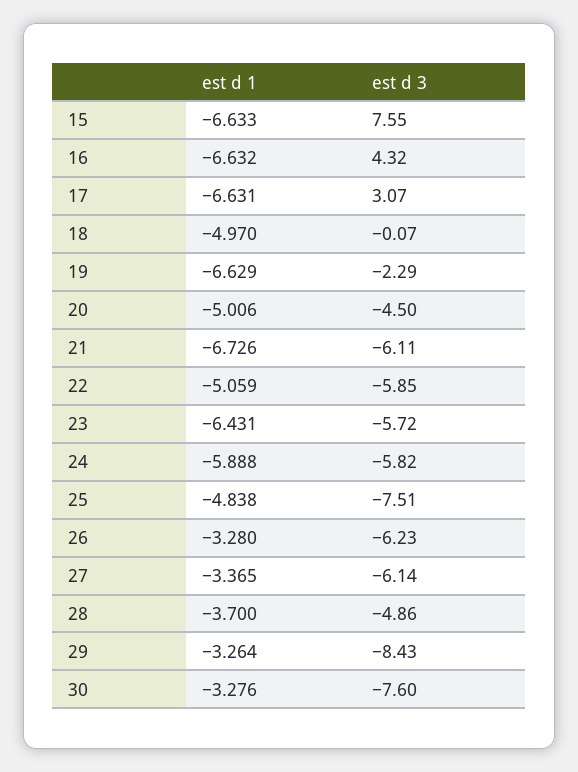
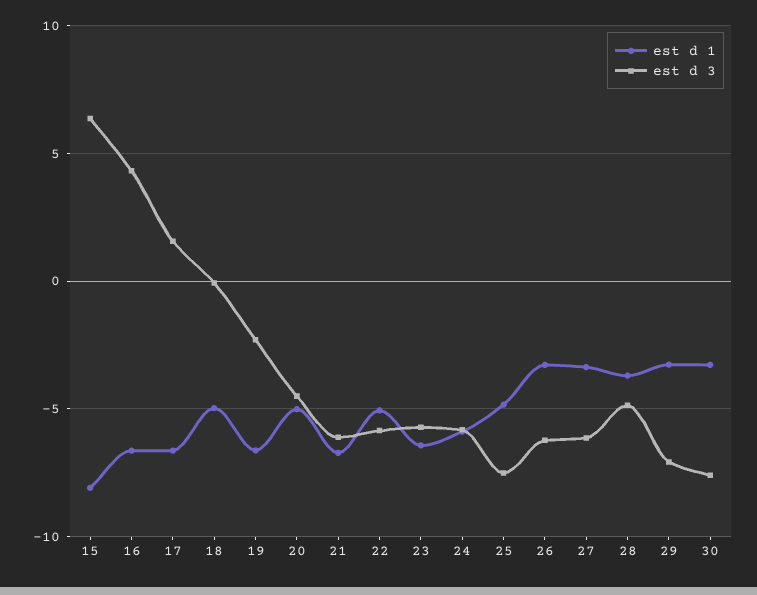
  {
    "est d 1": {
-     "15": -6.633,
+     "15": -8,
      "16": -6.632,
      "17": -6.631,
      "18": -4.97,
      "19": -6.629,
      "20": -5.006,
      "21": -6.726,
      "22": -5.059,
      "23": -6.431,
      "24": -5.888,
      "25": -4.838,
      "26": -3.28,
      "27": -3.365,
      "28": -3.7,
      "29": -3.264,
      "30": -3.276
    },
    "est d 3": {
-     "15": 7.55,
+     "15": 6.5,
      "16": 4.32,
-     "17": 3.07,
+     "17": 1.5,
      "18": -0.07,
      "19": -2.29,
      "20": -4.5,
      "21": -6.11,
      "22": -5.85,
      "23": -5.72,
      "24": -5.82,
      "25": -7.51,
      "26": -6.23,
      "27": -6.14,
      "28": -4.86,
-     "29": -8.43,
+     "29": -7,
      "30": -7.6
    }
  }

